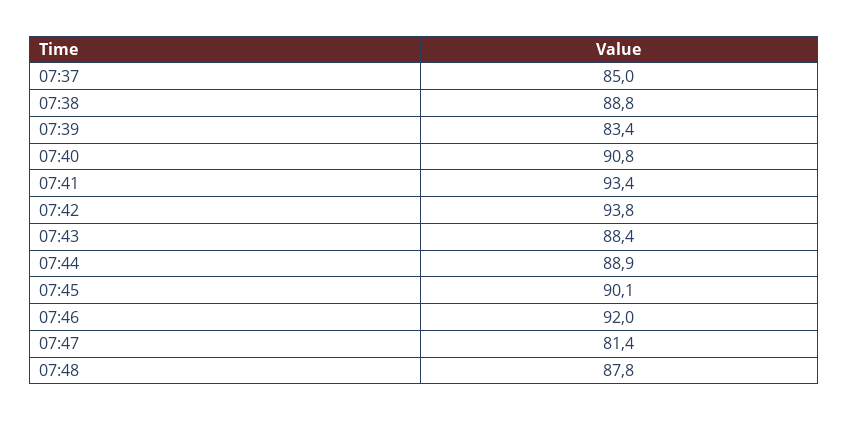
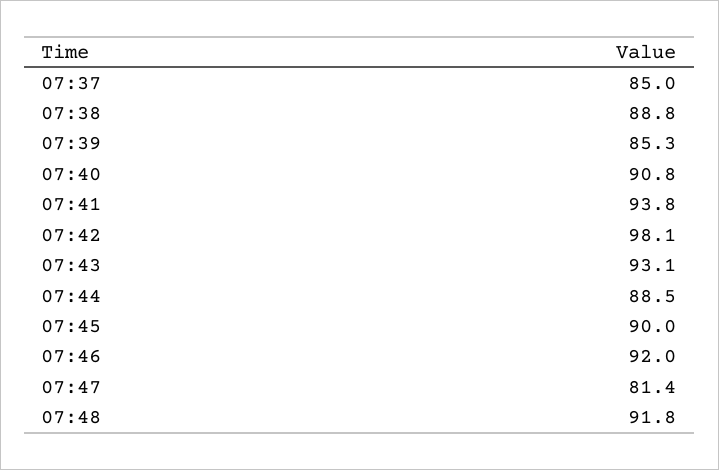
  {
    "07:37": 85,
    "07:38": 88.8,
-   "07:39": 83.4,
+   "07:39": 85.3,
    "07:40": 90.8,
-   "07:41": 93.4,
+   "07:41": 93.8,
-   "07:42": 93.8,
+   "07:42": 98.1,
-   "07:43": 88.4,
+   "07:43": 93.1,
-   "07:44": 88.9,
+   "07:44": 88.5,
-   "07:45": 90.1,
+   "07:45": 90,
    "07:46": 92,
    "07:47": 81.4,
-   "07:48": 87.8
+   "07:48": 91.8
  }

